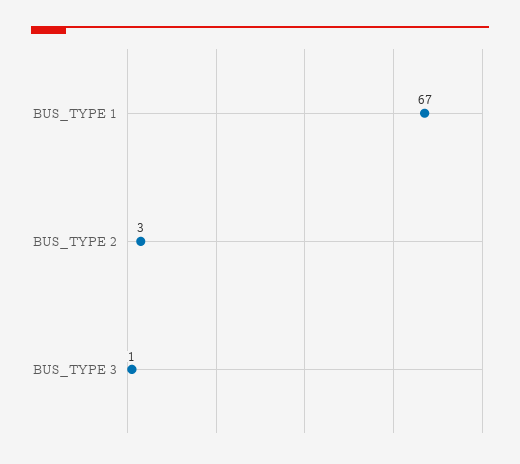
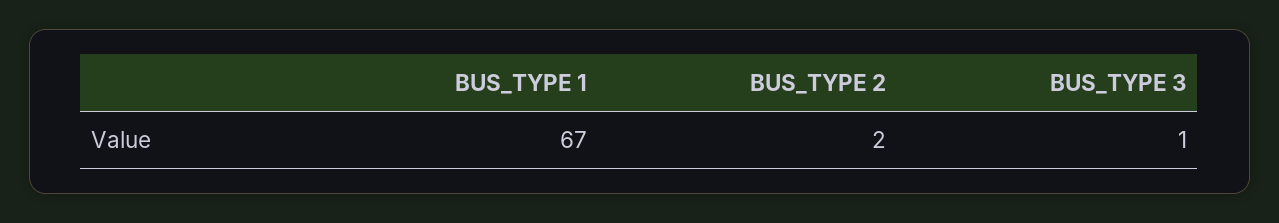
  {
    "BUS_TYPE 1": 67,
-   "BUS_TYPE 2": 3,
+   "BUS_TYPE 2": 2,
    "BUS_TYPE 3": 1
  }

